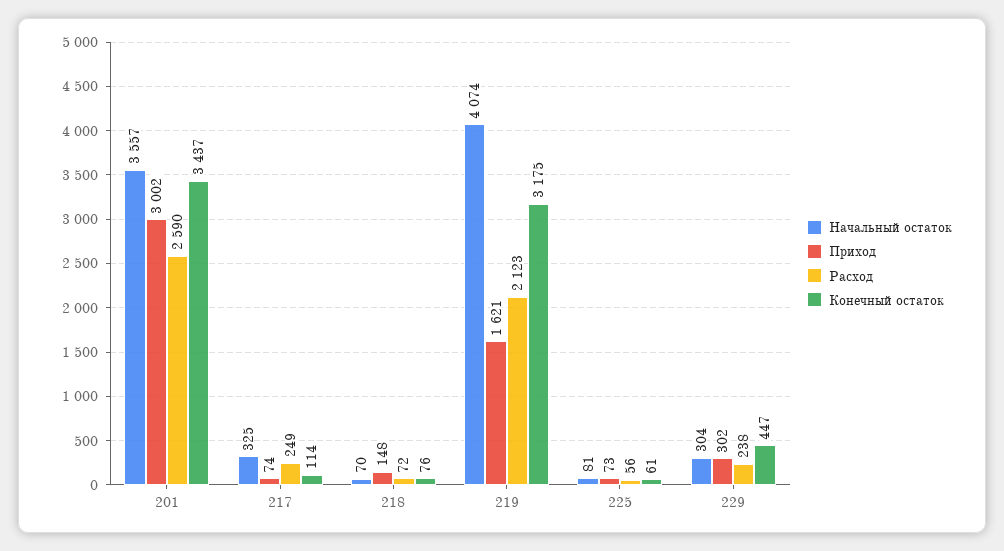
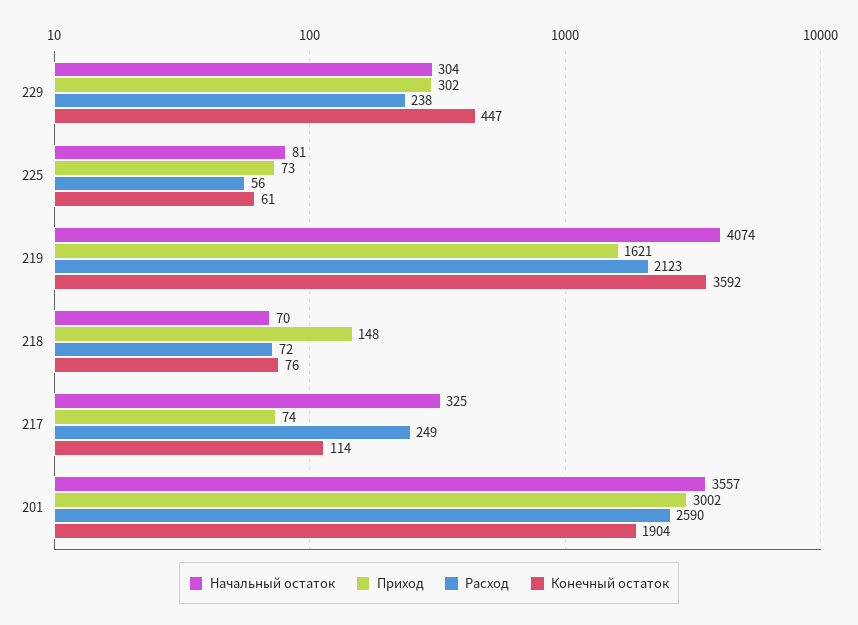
  {
    "Начальный остаток": {
      "201": 3557,
      "217": 325,
      "218": 70,
      "219": 4074,
      "225": 81,
      "229": 304
    },
    "Приход": {
      "201": 3002,
      "217": 74,
      "218": 148,
      "219": 1621,
      "225": 73,
      "229": 302
    },
    "Расход": {
      "201": 2590,
      "217": 249,
      "218": 72,
      "219": 2123,
      "225": 56,
      "229": 238
    },
    "Конечный остаток": {
-     "201": 3437,
+     "201": 1904,
      "217": 114,
      "218": 76,
-     "219": 3175,
+     "219": 3592,
      "225": 61,
      "229": 447
    }
  }

